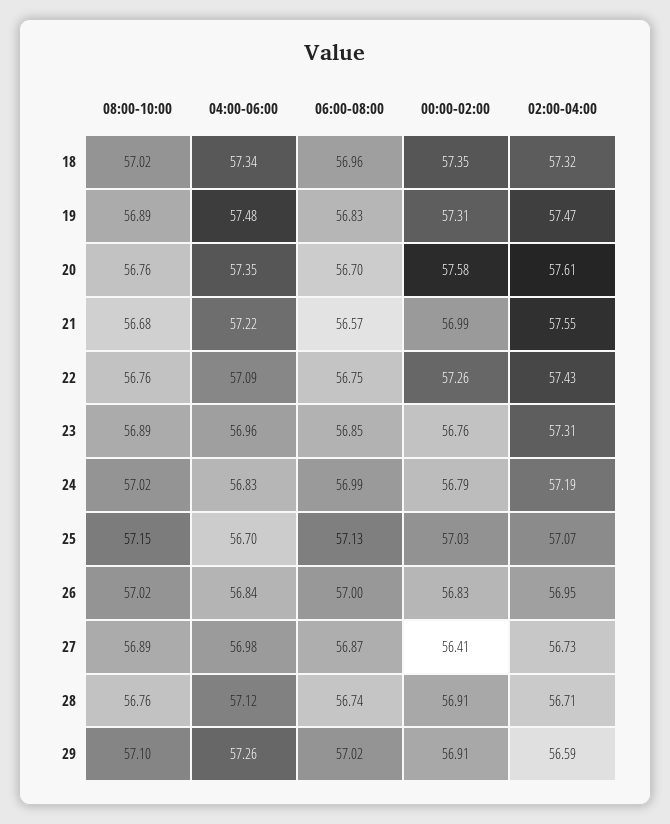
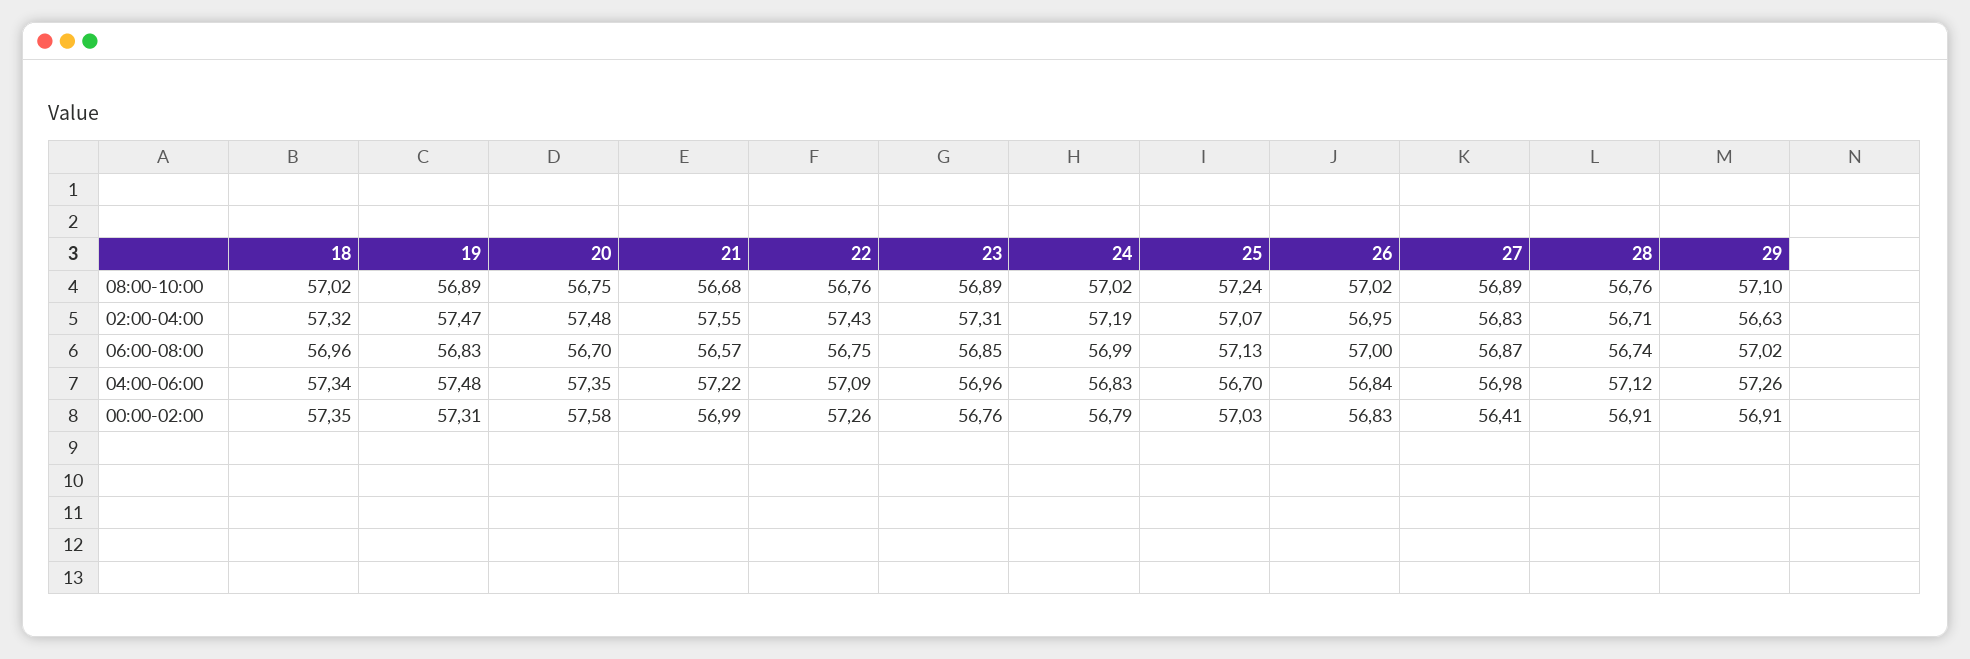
  {
    "08:00-10:00": {
      "18": 57.02,
      "19": 56.89,
-     "20": 56.76,
+     "20": 56.75,
      "21": 56.68,
      "22": 56.76,
      "23": 56.89,
      "24": 57.02,
-     "25": 57.15,
+     "25": 57.24,
      "26": 57.02,
      "27": 56.89,
      "28": 56.76,
      "29": 57.1
    },
    "04:00-06:00": {
      "18": 57.34,
      "19": 57.48,
      "20": 57.35,
      "21": 57.22,
      "22": 57.09,
      "23": 56.96,
      "24": 56.83,
      "25": 56.7,
      "26": 56.84,
      "27": 56.98,
      "28": 57.12,
      "29": 57.26
    },
    "06:00-08:00": {
      "18": 56.96,
      "19": 56.83,
      "20": 56.7,
      "21": 56.57,
      "22": 56.75,
      "23": 56.85,
      "24": 56.99,
      "25": 57.13,
      "26": 57,
      "27": 56.87,
      "28": 56.74,
      "29": 57.02
    },
    "00:00-02:00": {
      "18": 57.35,
      "19": 57.31,
      "20": 57.58,
      "21": 56.99,
      "22": 57.26,
      "23": 56.76,
      "24": 56.79,
      "25": 57.03,
      "26": 56.83,
      "27": 56.41,
      "28": 56.91,
      "29": 56.91
    },
    "02:00-04:00": {
      "18": 57.32,
      "19": 57.47,
-     "20": 57.61,
+     "20": 57.48,
      "21": 57.55,
      "22": 57.43,
      "23": 57.31,
      "24": 57.19,
      "25": 57.07,
      "26": 56.95,
-     "27": 56.73,
+     "27": 56.83,
      "28": 56.71,
-     "29": 56.59
+     "29": 56.63
    }
  }

